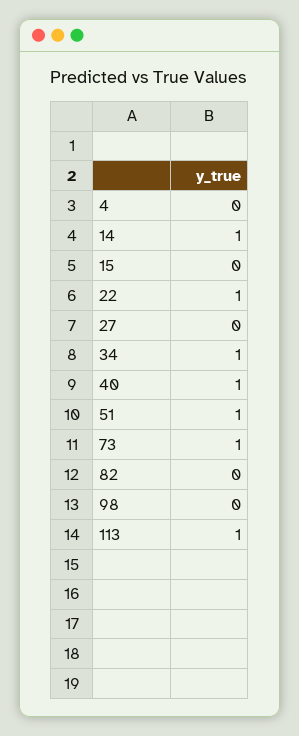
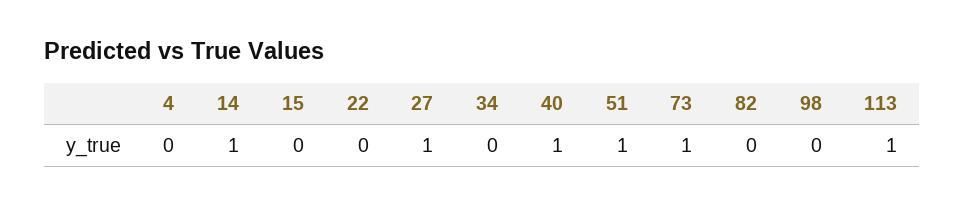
  {
    "4": 0,
    "14": 1,
    "15": 0,
-   "22": 1,
+   "22": 0,
-   "27": 0,
+   "27": 1,
-   "34": 1,
+   "34": 0,
    "40": 1,
    "51": 1,
    "73": 1,
    "82": 0,
    "98": 0,
    "113": 1
  }

